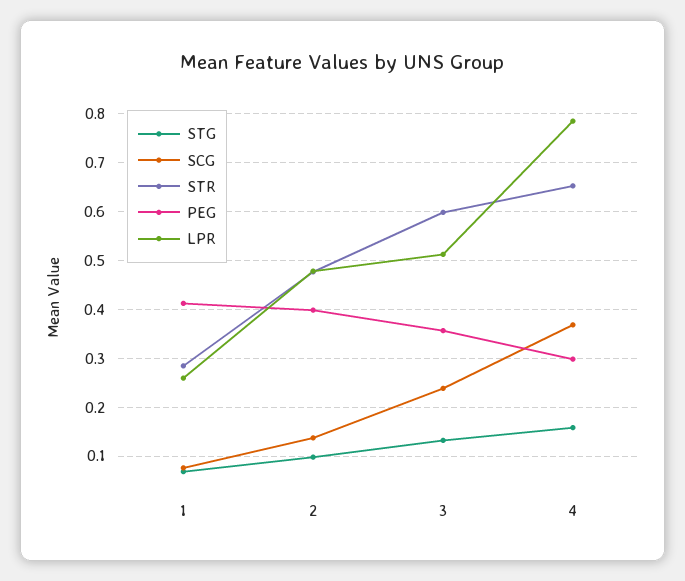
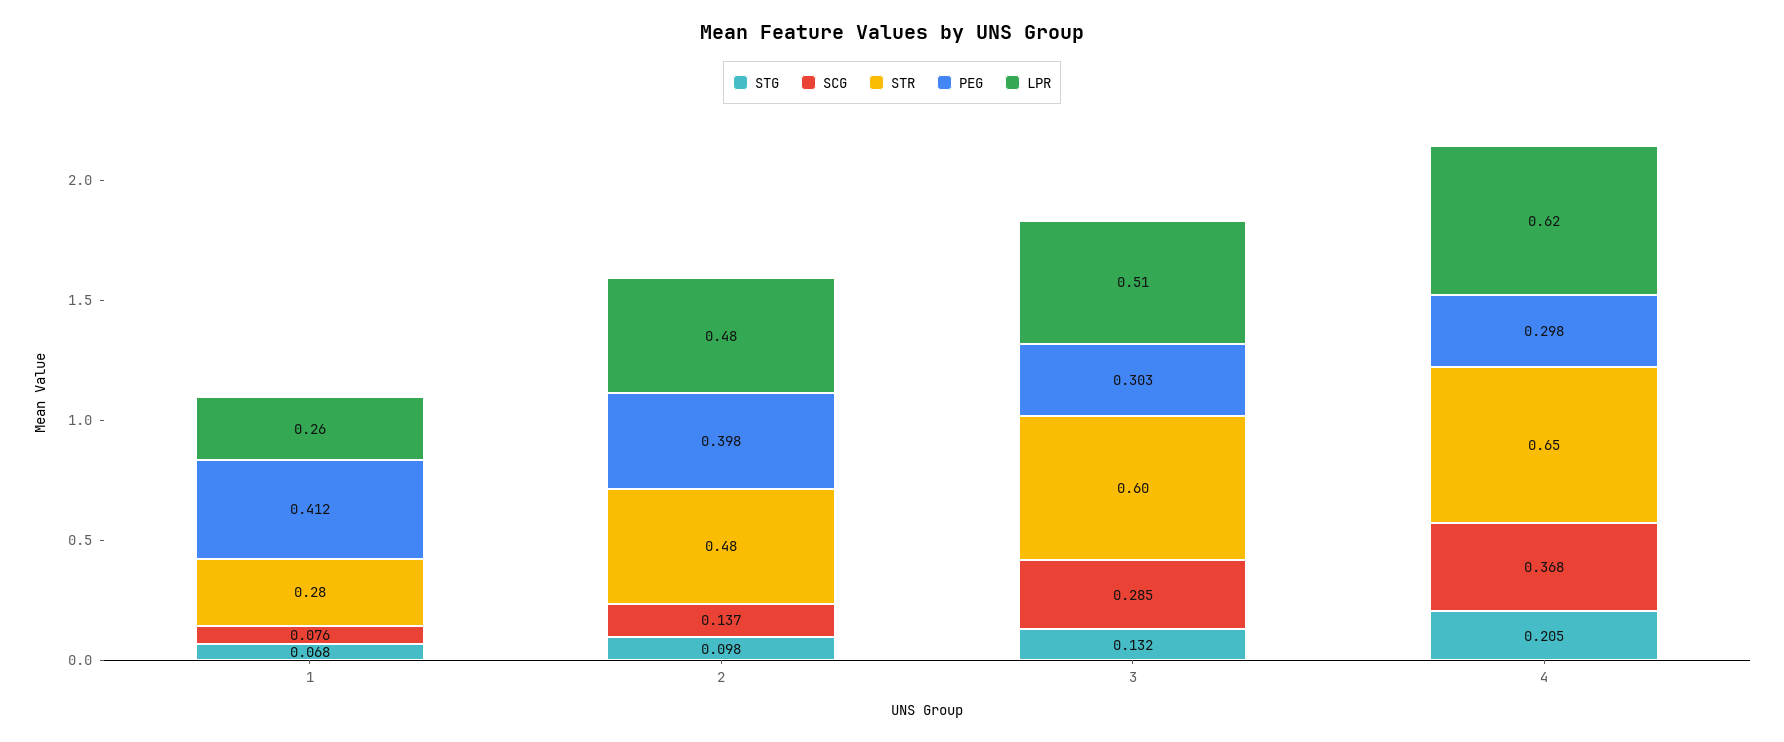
  {
    "STG": {
      "1": 0.068,
      "2": 0.098,
      "3": 0.132,
-     "4": 0.16
+     "4": 0.205
    },
    "SCG": {
      "1": 0.076,
      "2": 0.137,
-     "3": 0.24,
+     "3": 0.285,
      "4": 0.368
    },
    "STR": {
      "1": 0.28,
      "2": 0.48,
      "3": 0.6,
      "4": 0.65
    },
    "PEG": {
      "1": 0.412,
      "2": 0.398,
-     "3": 0.36,
+     "3": 0.303,
      "4": 0.298
    },
    "LPR": {
      "1": 0.26,
      "2": 0.48,
      "3": 0.51,
-     "4": 0.78
+     "4": 0.62
    }
  }

